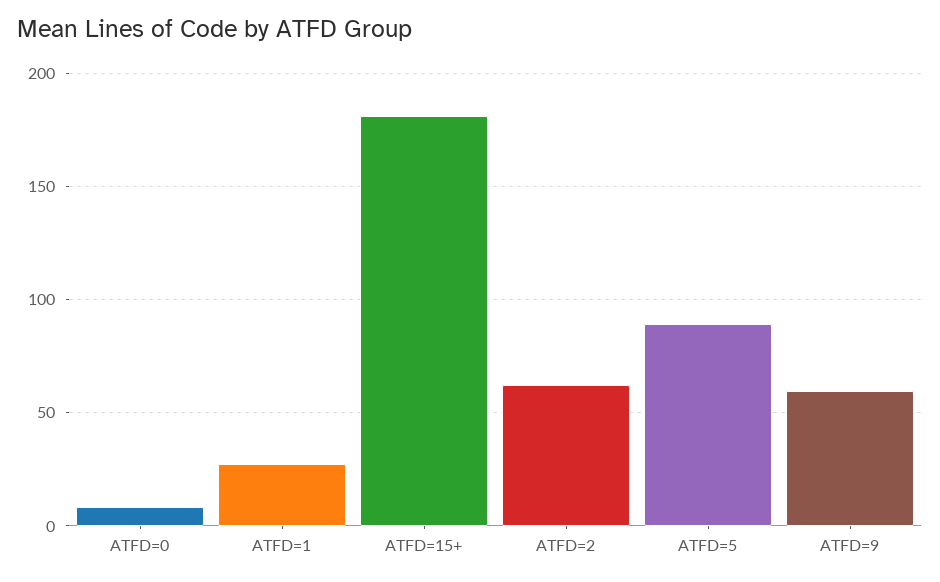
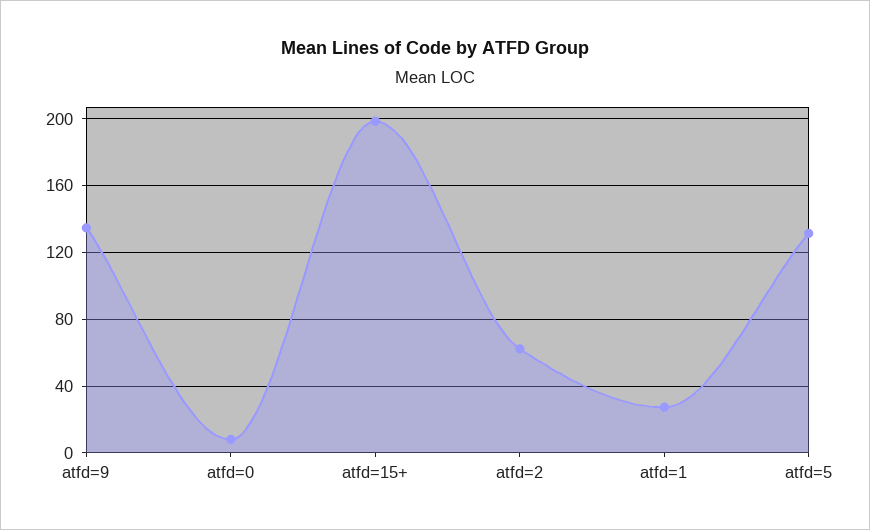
  {
    "ATFD=0": 10,
    "ATFD=1": 30,
-   "ATFD=15+": 180,
+   "ATFD=15+": 200,
    "ATFD=2": 60,
-   "ATFD=5": 90,
+   "ATFD=5": 130,
-   "ATFD=9": 60
+   "ATFD=9": 135
  }

